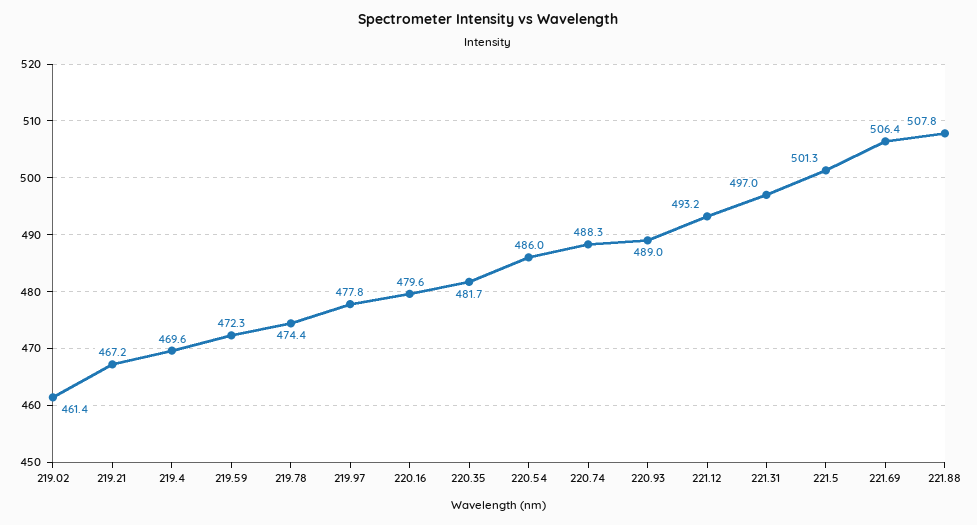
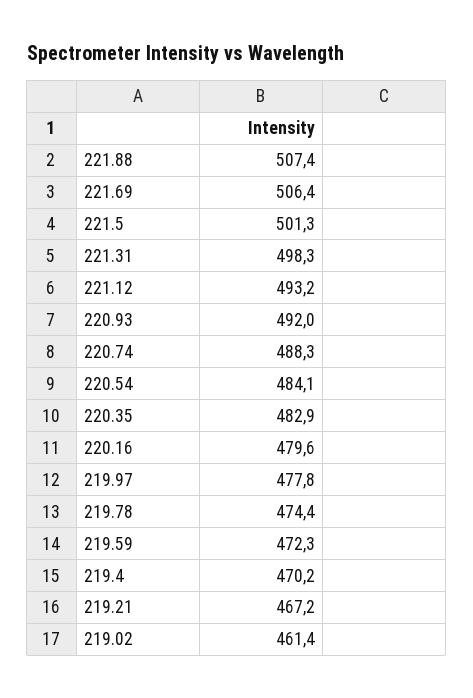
  {
    "219.02": 461.4,
    "219.21": 467.2,
-   "219.4": 469.6,
+   "219.4": 470.2,
    "219.59": 472.3,
    "219.78": 474.4,
    "219.97": 477.8,
    "220.16": 479.6,
-   "220.35": 481.7,
+   "220.35": 482.9,
-   "220.54": 486,
+   "220.54": 484.1,
    "220.74": 488.3,
-   "220.93": 489,
+   "220.93": 492,
    "221.12": 493.2,
-   "221.31": 497,
+   "221.31": 498.3,
    "221.5": 501.3,
    "221.69": 506.4,
-   "221.88": 507.8
+   "221.88": 507.4
  }

